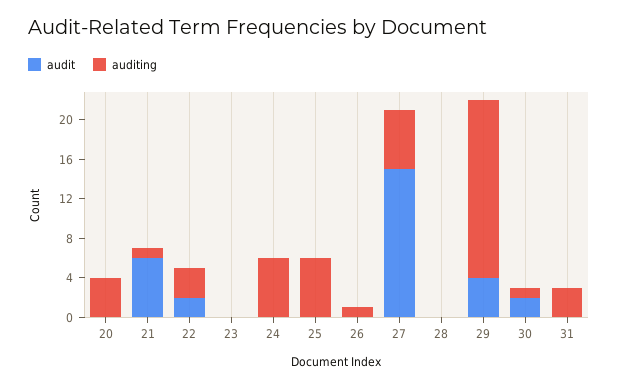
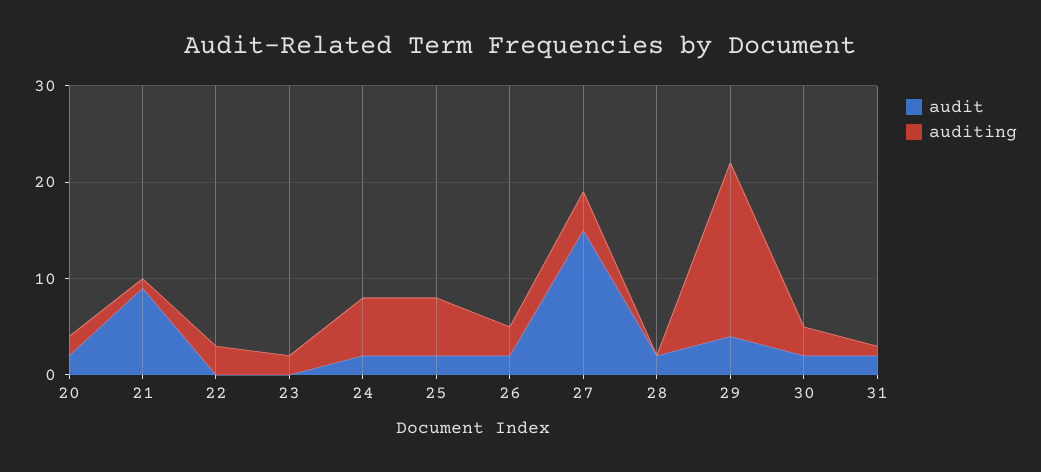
  {
    "audit": {
-     "20": 0,
+     "20": 2,
-     "21": 6,
+     "21": 9,
-     "22": 2,
+     "22": 0,
      "23": 0,
-     "24": 0,
+     "24": 2,
-     "25": 0,
+     "25": 2,
-     "26": 0,
+     "26": 2,
      "27": 15,
-     "28": 0,
+     "28": 2,
      "29": 4,
      "30": 2,
-     "31": 0
+     "31": 2
    },
    "auditing": {
-     "20": 4,
+     "20": 2,
      "21": 1,
      "22": 3,
-     "23": 0,
+     "23": 2,
      "24": 6,
      "25": 6,
-     "26": 1,
+     "26": 3,
-     "27": 6,
+     "27": 4,
      "28": 0,
      "29": 18,
-     "30": 1,
+     "30": 3,
-     "31": 3
+     "31": 1
    }
  }

